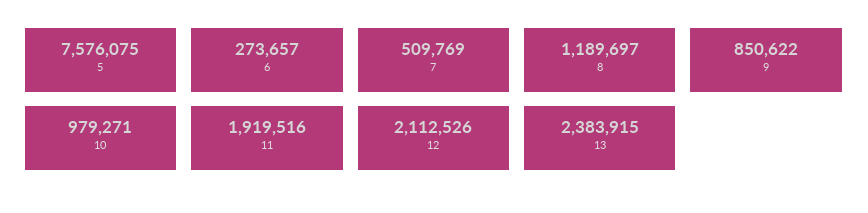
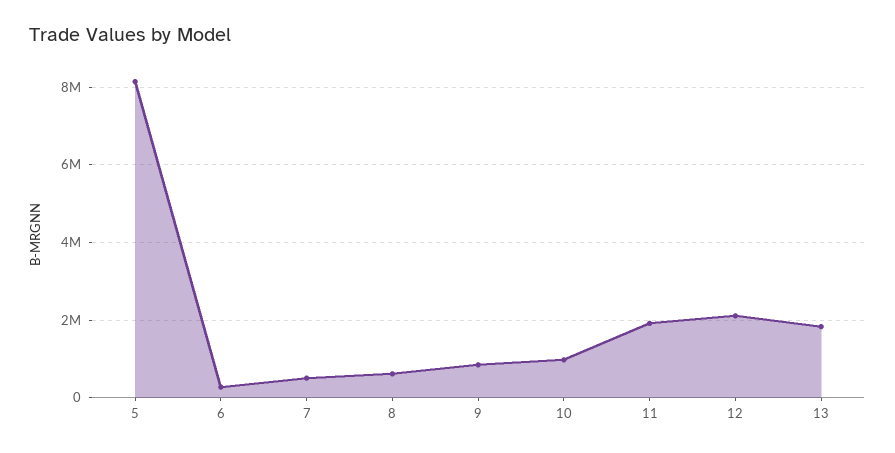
  {
-   "5": 7576075,
+   "5": 8200000,
    "6": 273657,
    "7": 509769,
-   "8": 1189697,
+   "8": 600000,
    "9": 850622,
    "10": 979271,
    "11": 1919516,
    "12": 2112526,
-   "13": 2383915
+   "13": 1800000
  }

